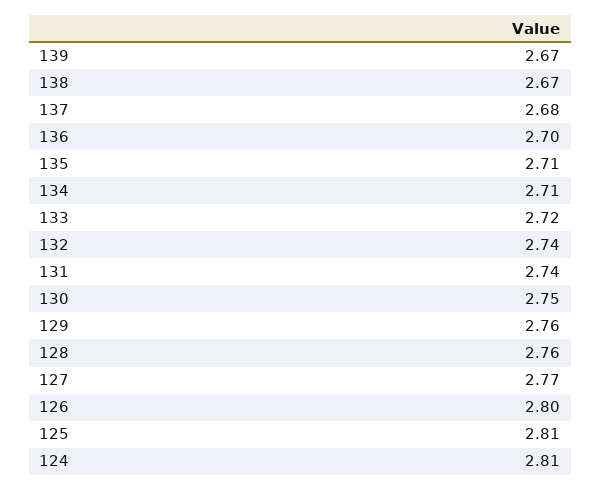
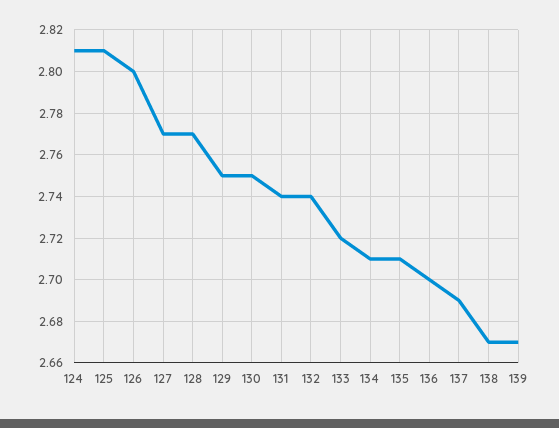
  {
    "139": 2.67,
    "138": 2.67,
-   "137": 2.68,
+   "137": 2.69,
    "136": 2.7,
    "135": 2.71,
    "134": 2.71,
    "133": 2.72,
    "132": 2.74,
    "131": 2.74,
    "130": 2.75,
-   "129": 2.76,
+   "129": 2.75,
-   "128": 2.76,
+   "128": 2.77,
    "127": 2.77,
    "126": 2.8,
    "125": 2.81,
    "124": 2.81
  }

